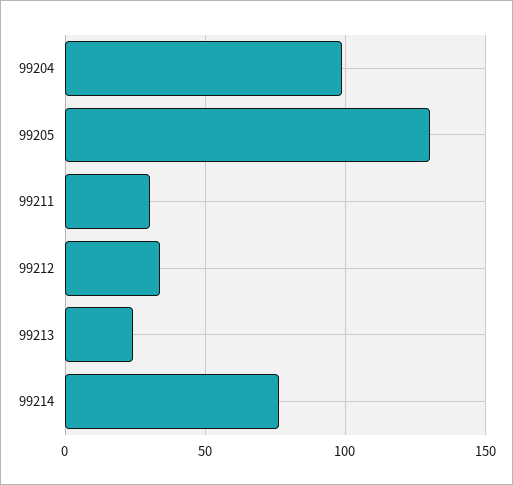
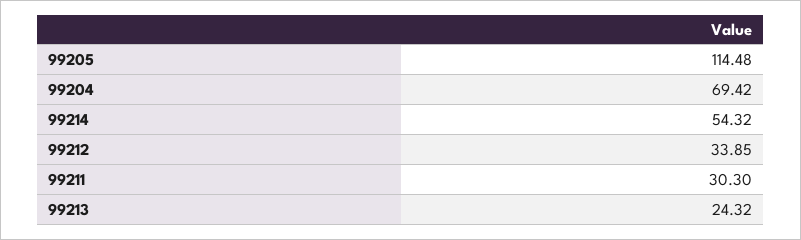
  {
-   "99204": 100,
+   "99204": 69.42,
-   "99205": 130,
+   "99205": 114.48,
    "99211": 30.3,
    "99212": 33.85,
    "99213": 24.32,
-   "99214": 75
+   "99214": 54.32
  }

